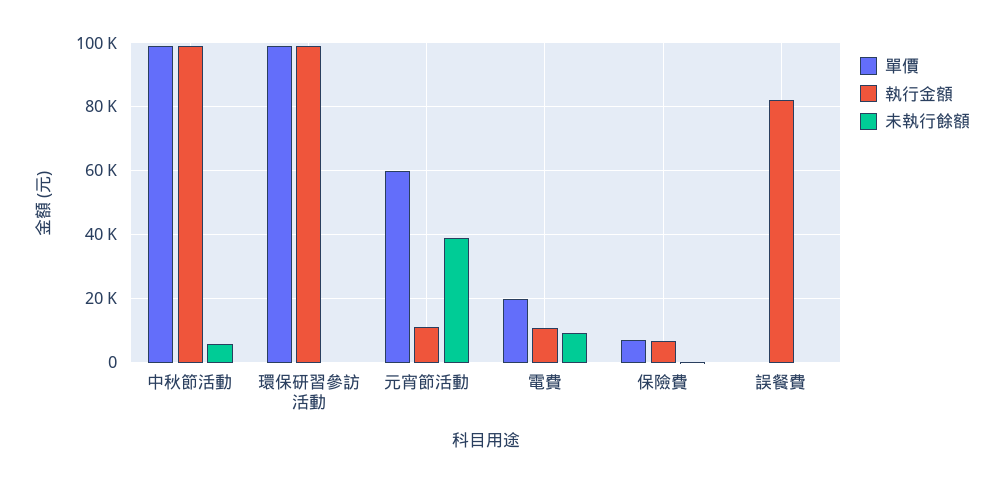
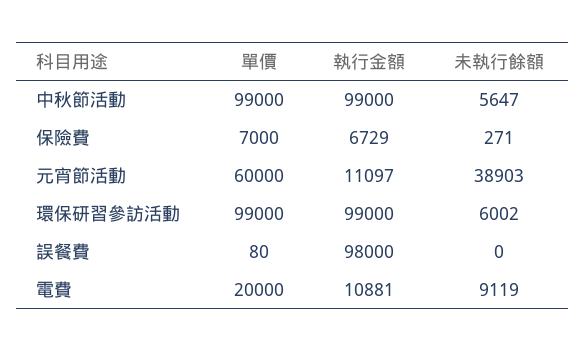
  {
    "單價": {
      "中秋節活動": 99000,
      "環保研習參訪活動": 99000,
      "元宵節活動": 60000,
      "電費": 20000,
      "保險費": 7000,
      "誤餐費": 80
    },
    "執行金額": {
      "中秋節活動": 99000,
      "環保研習參訪活動": 99000,
      "元宵節活動": 11097,
      "電費": 10881,
      "保險費": 6729,
-     "誤餐費": 82000
+     "誤餐費": 98000
    },
    "未執行餘額": {
      "中秋節活動": 5647,
-     "環保研習參訪活動": 0,
+     "環保研習參訪活動": 6002,
      "元宵節活動": 38903,
      "電費": 9119,
      "保險費": 271,
      "誤餐費": 0
    }
  }

